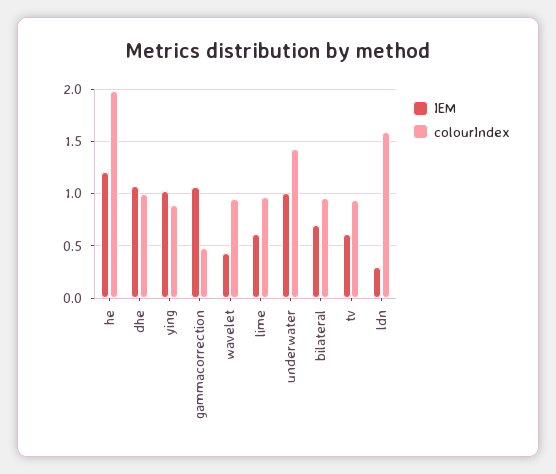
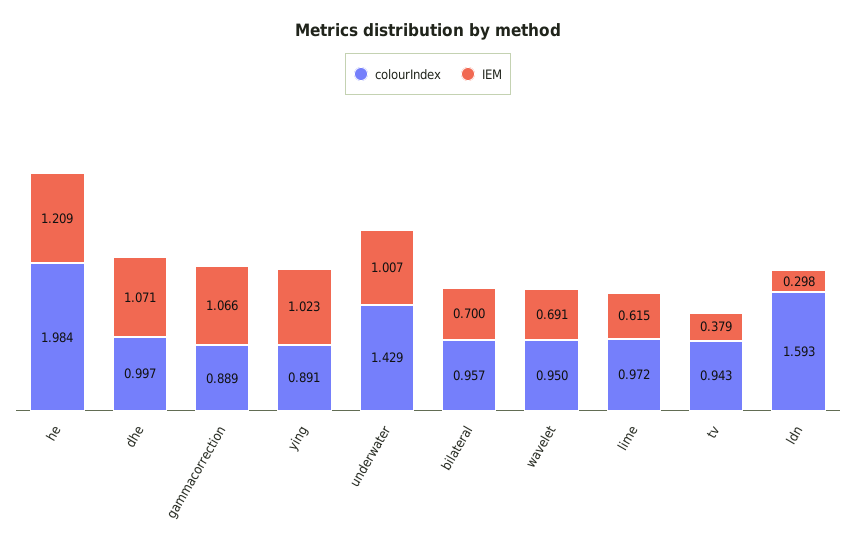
  {
    "IEM": {
      "he": 1.209,
      "dhe": 1.071,
      "ying": 1.023,
      "gammacorrection": 1.066,
-     "wavelet": 0.4,
+     "wavelet": 0.691,
      "lime": 0.615,
      "underwater": 1.007,
      "bilateral": 0.7,
-     "tv": 0.6,
+     "tv": 0.379,
      "ldn": 0.298
    },
    "colourIndex": {
      "he": 1.984,
      "dhe": 0.997,
      "ying": 0.891,
-     "gammacorrection": 0.5,
+     "gammacorrection": 0.889,
      "wavelet": 0.95,
      "lime": 0.972,
      "underwater": 1.429,
      "bilateral": 0.957,
      "tv": 0.943,
      "ldn": 1.593
    }
  }

